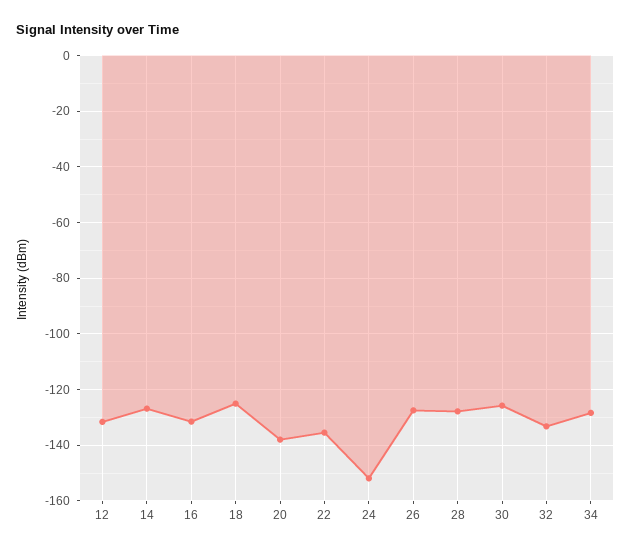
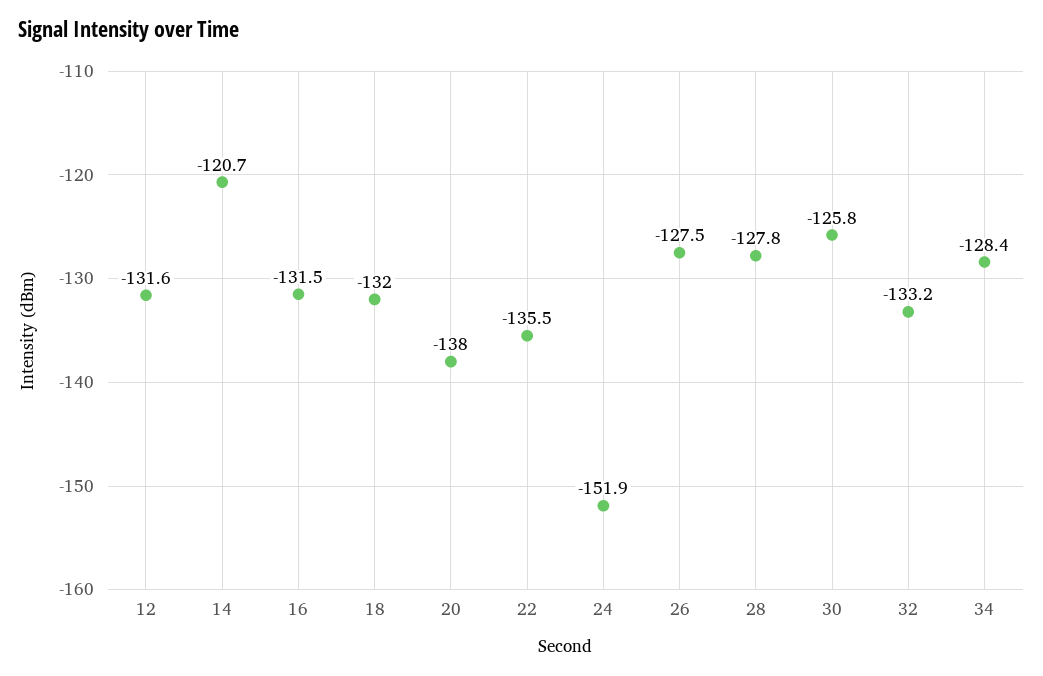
  {
    "12": -131.6,
-   "14": -127.5,
+   "14": -120.7,
    "16": -131.5,
-   "18": -125,
+   "18": -132,
    "20": -138,
    "22": -135.5,
    "24": -151.9,
    "26": -127.5,
    "28": -127.8,
    "30": -125.8,
    "32": -133.2,
    "34": -128.4
  }

